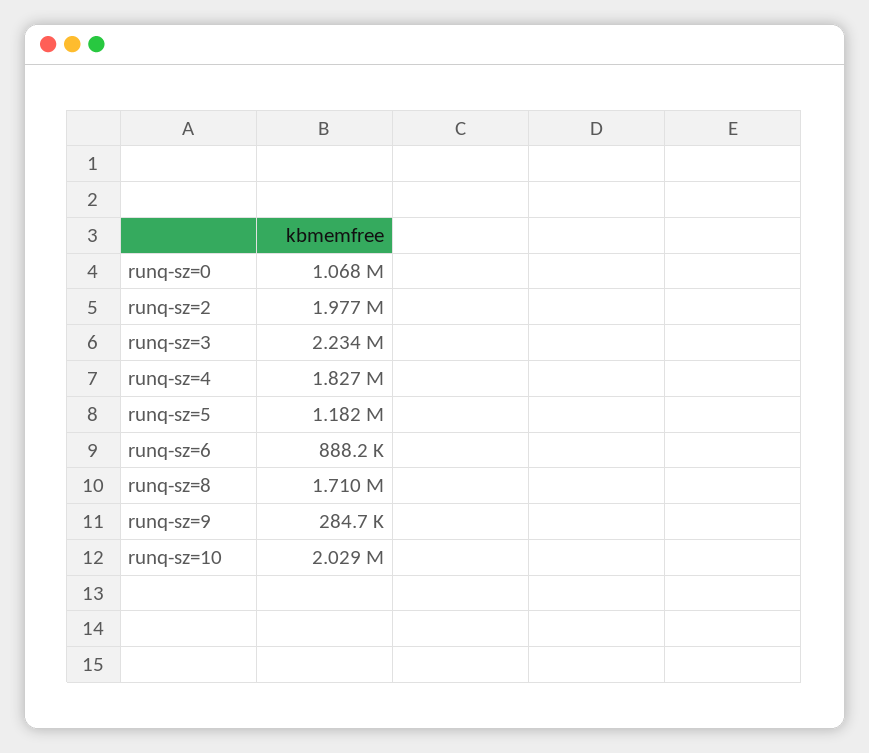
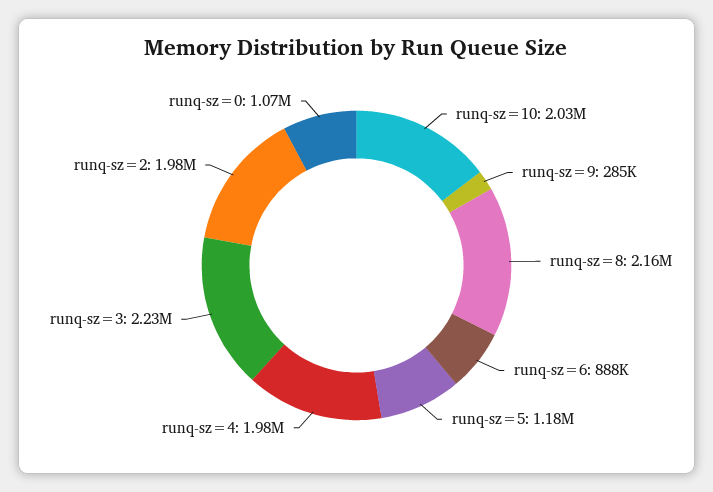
  {
    "runq-sz=0": 1068000,
    "runq-sz=2": 1977000,
    "runq-sz=3": 2234000,
-   "runq-sz=4": 1827000,
+   "runq-sz=4": 1980000,
    "runq-sz=5": 1182000,
    "runq-sz=6": 888200,
-   "runq-sz=8": 1710000,
+   "runq-sz=8": 2160000,
    "runq-sz=9": 284700,
    "runq-sz=10": 2029000
  }

